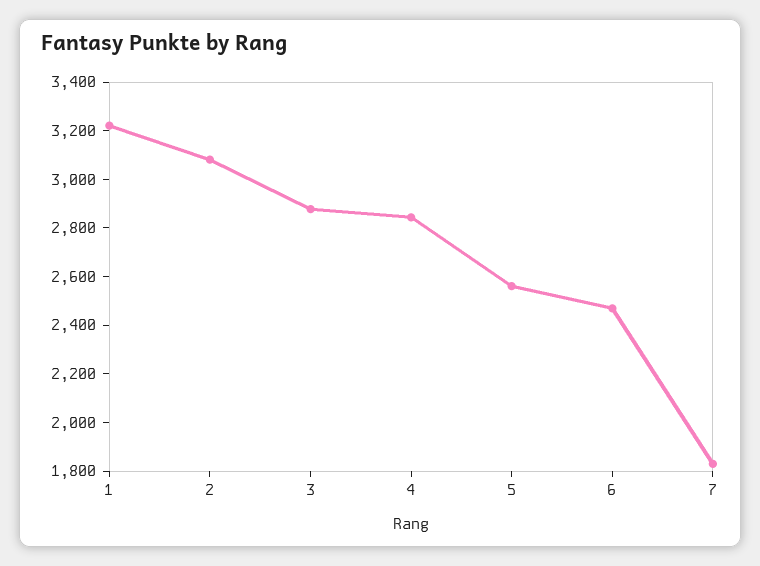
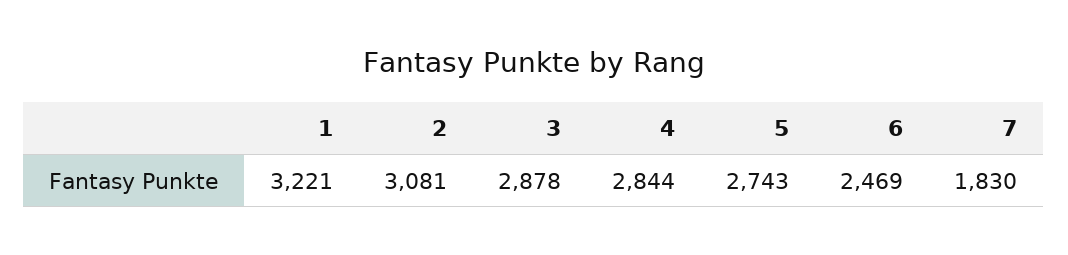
  {
    "1": 3221,
    "2": 3081,
    "3": 2878,
    "4": 2844,
-   "5": 2550,
+   "5": 2743,
    "6": 2469,
    "7": 1830
  }

